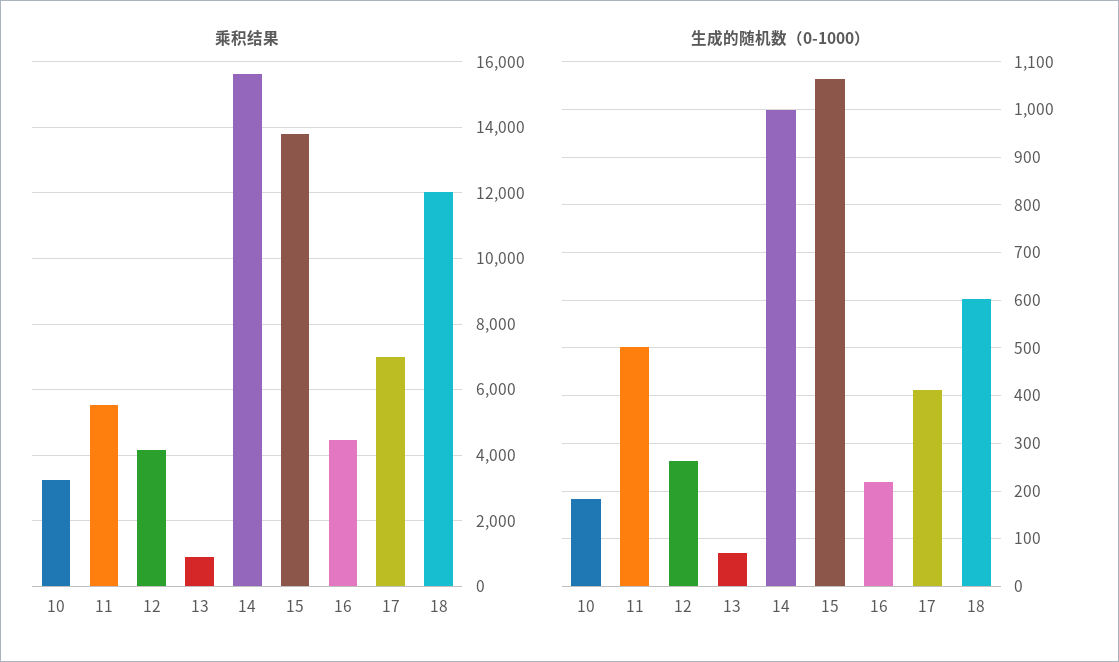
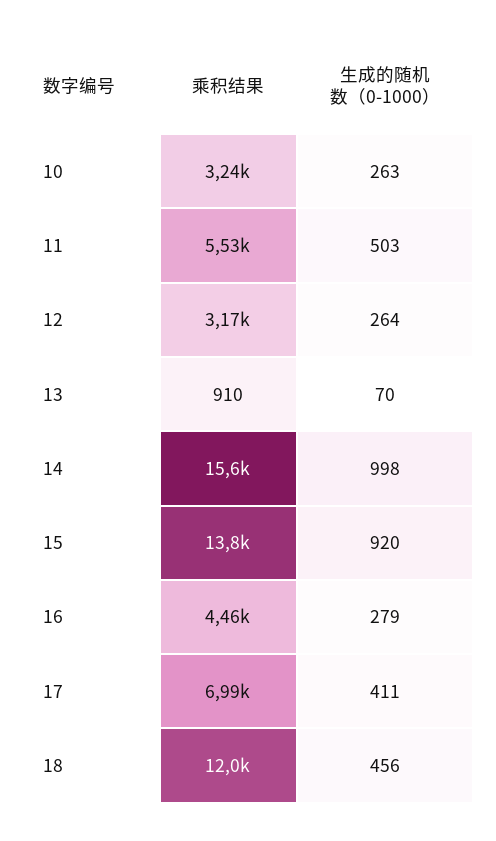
  {
    "乘积结果": {
      "10": 3240,
      "11": 5530,
-     "12": 4200,
+     "12": 3170,
      "13": 910,
      "14": 15600,
      "15": 13800,
      "16": 4460,
      "17": 6990,
      "18": 12000
    },
    "生成的随机数（0-1000）": {
-     "10": 180,
+     "10": 263,
      "11": 503,
      "12": 264,
      "13": 70,
      "14": 998,
-     "15": 1060,
+     "15": 920,
-     "16": 220,
+     "16": 279,
      "17": 411,
-     "18": 600
+     "18": 456
    }
  }

